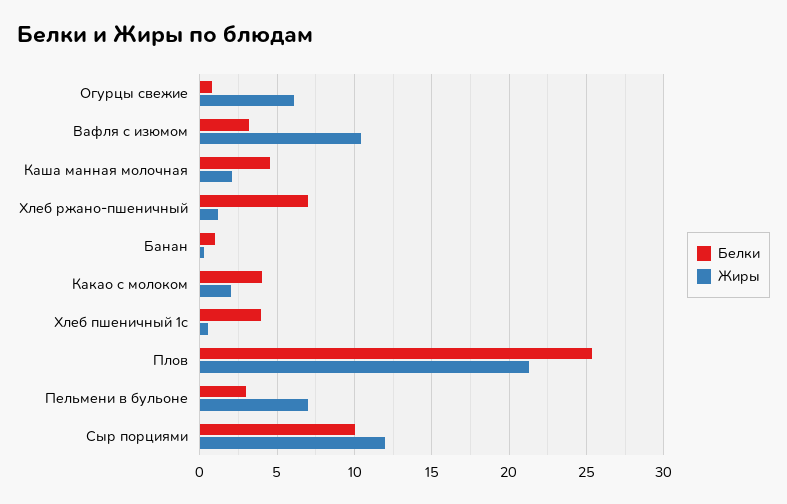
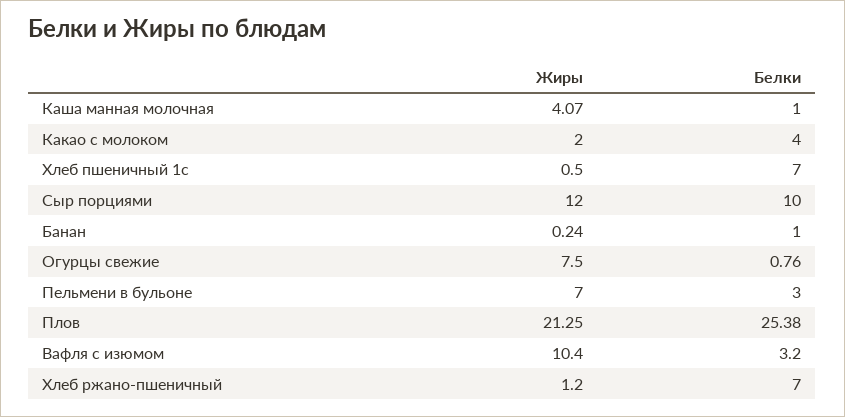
  {
    "Белки": {
      "Огурцы свежие": 0.76,
      "Вафля с изюмом": 3.2,
-     "Каша манная молочная": 4.5,
+     "Каша манная молочная": 1,
      "Хлеб ржано-пшеничный": 7,
      "Банан": 1,
      "Какао с молоком": 4,
-     "Хлеб пшеничный 1с": 4,
+     "Хлеб пшеничный 1с": 7,
      "Плов": 25.38,
      "Пельмени в бульоне": 3,
      "Сыр порциями": 10
    },
    "Жиры": {
-     "Огурцы свежие": 6,
+     "Огурцы свежие": 7.5,
      "Вафля с изюмом": 10.4,
-     "Каша манная молочная": 2,
+     "Каша манная молочная": 4.07,
      "Хлеб ржано-пшеничный": 1.2,
      "Банан": 0.24,
      "Какао с молоком": 2,
      "Хлеб пшеничный 1с": 0.5,
      "Плов": 21.25,
      "Пельмени в бульоне": 7,
      "Сыр порциями": 12
    }
  }

